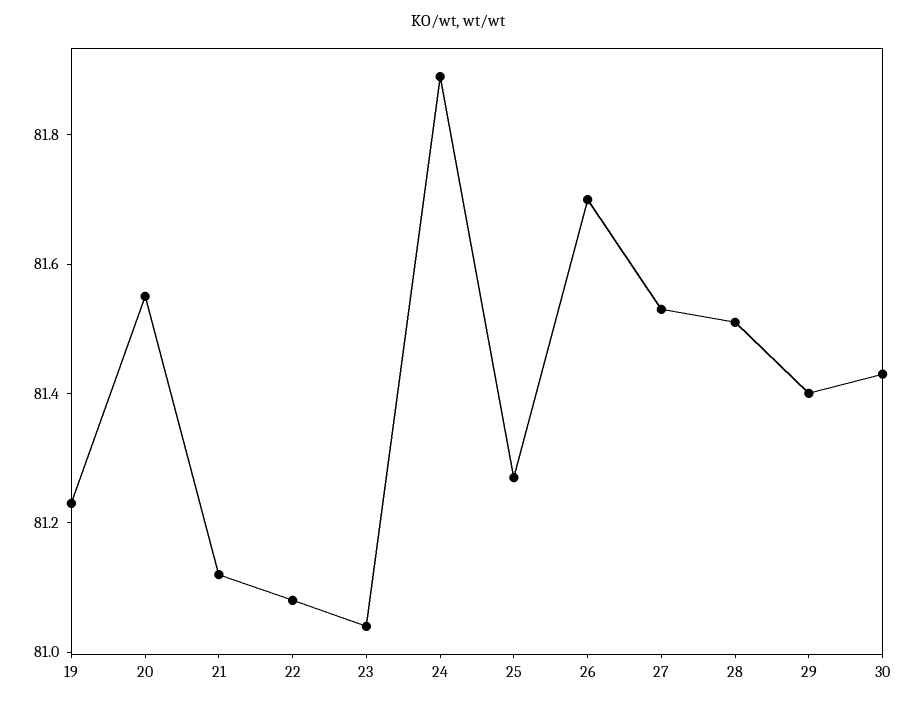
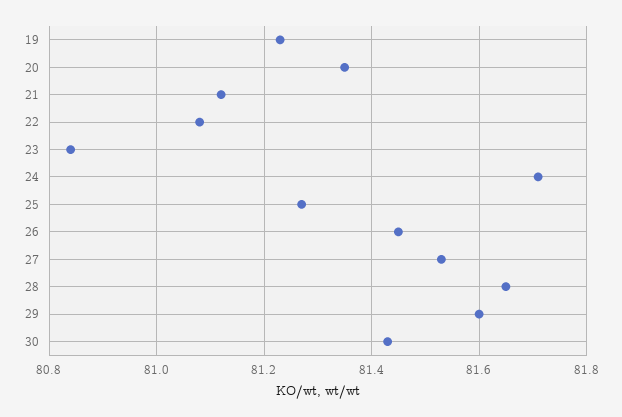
  {
    "19": 81.25,
-   "20": 81.55,
+   "20": 81.35,
    "21": 81.1,
    "22": 81.1,
-   "23": 81.05,
+   "23": 80.85,
-   "24": 81.9,
+   "24": 81.7,
    "25": 81.25,
-   "26": 81.7,
+   "26": 81.45,
    "27": 81.55,
-   "28": 81.5,
+   "28": 81.65,
-   "29": 81.4,
+   "29": 81.6,
    "30": 81.45
  }

